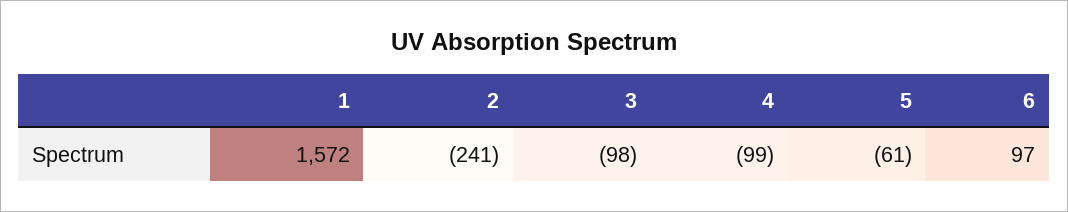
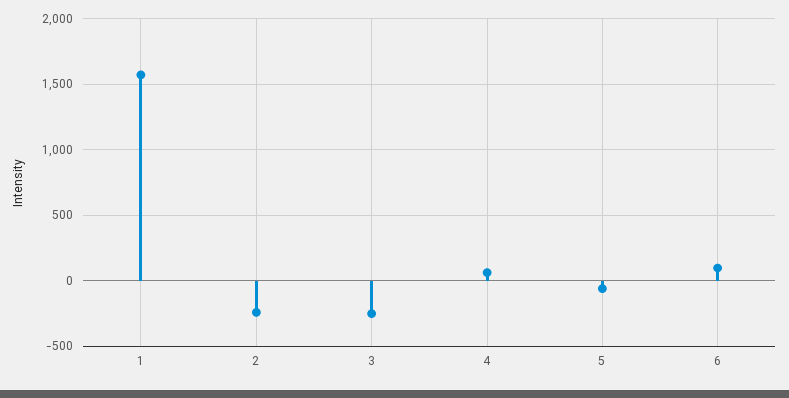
  {
    "1": 1572,
    "2": -241,
-   "3": -98,
+   "3": -250,
-   "4": -99,
+   "4": 50,
    "5": -61,
    "6": 97
  }

